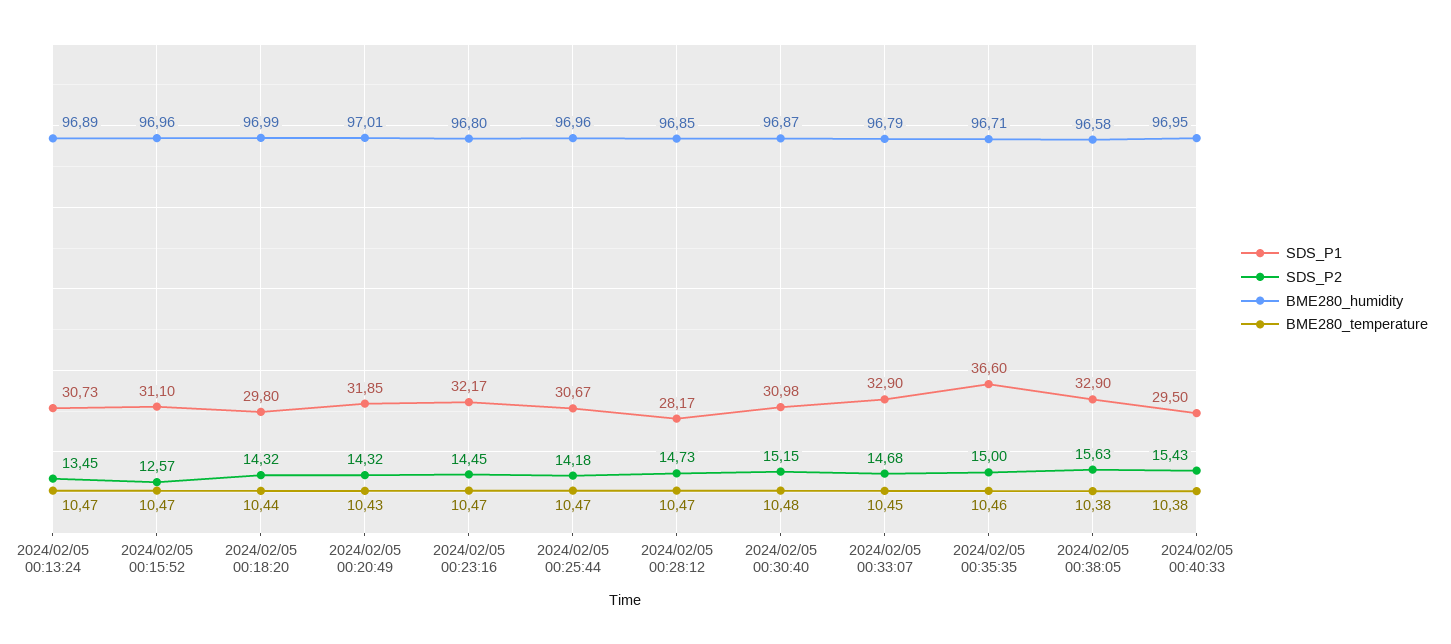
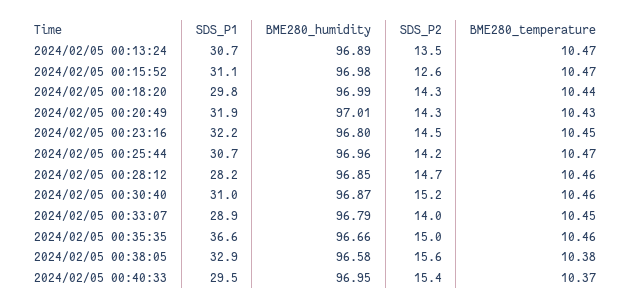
  {
    "SDS_P1": {
      "2024/02/05 00:13:24": 30.73,
      "2024/02/05 00:15:52": 31.1,
      "2024/02/05 00:18:20": 29.8,
      "2024/02/05 00:20:49": 31.85,
      "2024/02/05 00:23:16": 32.17,
      "2024/02/05 00:25:44": 30.67,
      "2024/02/05 00:28:12": 28.17,
      "2024/02/05 00:30:40": 30.98,
-     "2024/02/05 00:33:07": 32.9,
+     "2024/02/05 00:33:07": 28.9,
      "2024/02/05 00:35:35": 36.6,
      "2024/02/05 00:38:05": 32.9,
      "2024/02/05 00:40:33": 29.5
    },
    "SDS_P2": {
      "2024/02/05 00:13:24": 13.45,
      "2024/02/05 00:15:52": 12.57,
      "2024/02/05 00:18:20": 14.32,
      "2024/02/05 00:20:49": 14.32,
      "2024/02/05 00:23:16": 14.45,
      "2024/02/05 00:25:44": 14.18,
      "2024/02/05 00:28:12": 14.73,
      "2024/02/05 00:30:40": 15.15,
-     "2024/02/05 00:33:07": 14.68,
+     "2024/02/05 00:33:07": 14,
      "2024/02/05 00:35:35": 15,
      "2024/02/05 00:38:05": 15.63,
      "2024/02/05 00:40:33": 15.43
    },
    "BME280_humidity": {
      "2024/02/05 00:13:24": 96.89,
-     "2024/02/05 00:15:52": 96.96,
+     "2024/02/05 00:15:52": 96.98,
      "2024/02/05 00:18:20": 96.99,
      "2024/02/05 00:20:49": 97.01,
      "2024/02/05 00:23:16": 96.8,
      "2024/02/05 00:25:44": 96.96,
      "2024/02/05 00:28:12": 96.85,
      "2024/02/05 00:30:40": 96.87,
      "2024/02/05 00:33:07": 96.79,
-     "2024/02/05 00:35:35": 96.71,
+     "2024/02/05 00:35:35": 96.66,
      "2024/02/05 00:38:05": 96.58,
      "2024/02/05 00:40:33": 96.95
    },
    "BME280_temperature": {
      "2024/02/05 00:13:24": 10.47,
      "2024/02/05 00:15:52": 10.47,
      "2024/02/05 00:18:20": 10.44,
      "2024/02/05 00:20:49": 10.43,
-     "2024/02/05 00:23:16": 10.47,
+     "2024/02/05 00:23:16": 10.45,
      "2024/02/05 00:25:44": 10.47,
-     "2024/02/05 00:28:12": 10.47,
+     "2024/02/05 00:28:12": 10.46,
-     "2024/02/05 00:30:40": 10.48,
+     "2024/02/05 00:30:40": 10.46,
      "2024/02/05 00:33:07": 10.45,
      "2024/02/05 00:35:35": 10.46,
      "2024/02/05 00:38:05": 10.38,
-     "2024/02/05 00:40:33": 10.38
+     "2024/02/05 00:40:33": 10.37
    }
  }

